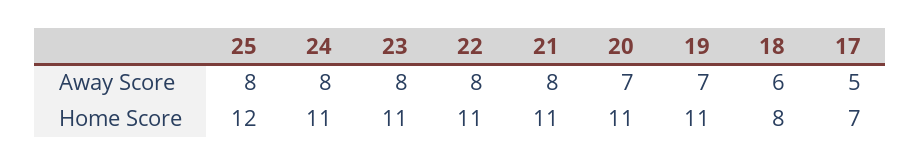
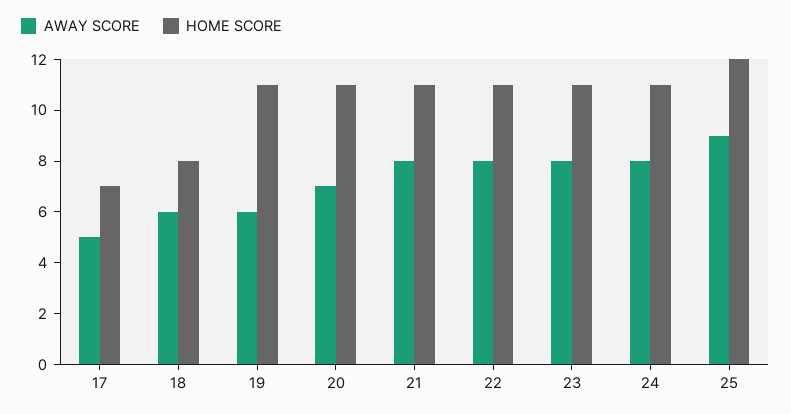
  {
    "Away Score": {
-     "25": 8,
+     "25": 9,
      "24": 8,
      "23": 8,
      "22": 8,
      "21": 8,
      "20": 7,
-     "19": 7,
+     "19": 6,
      "18": 6,
      "17": 5
    },
    "Home Score": {
      "25": 12,
      "24": 11,
      "23": 11,
      "22": 11,
      "21": 11,
      "20": 11,
      "19": 11,
      "18": 8,
      "17": 7
    }
  }

